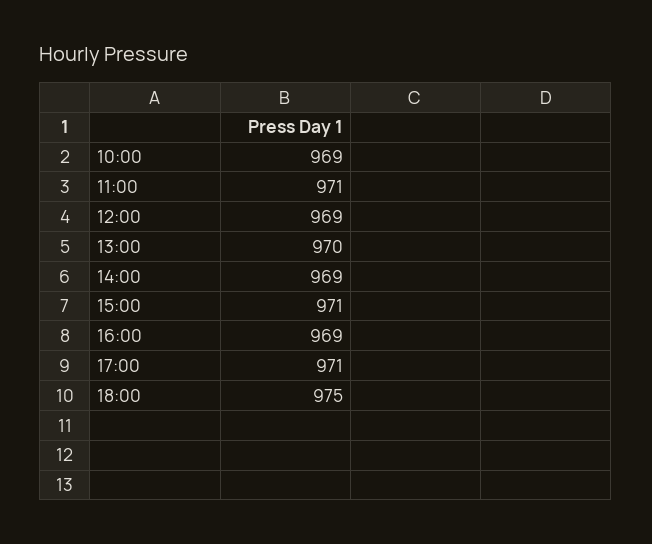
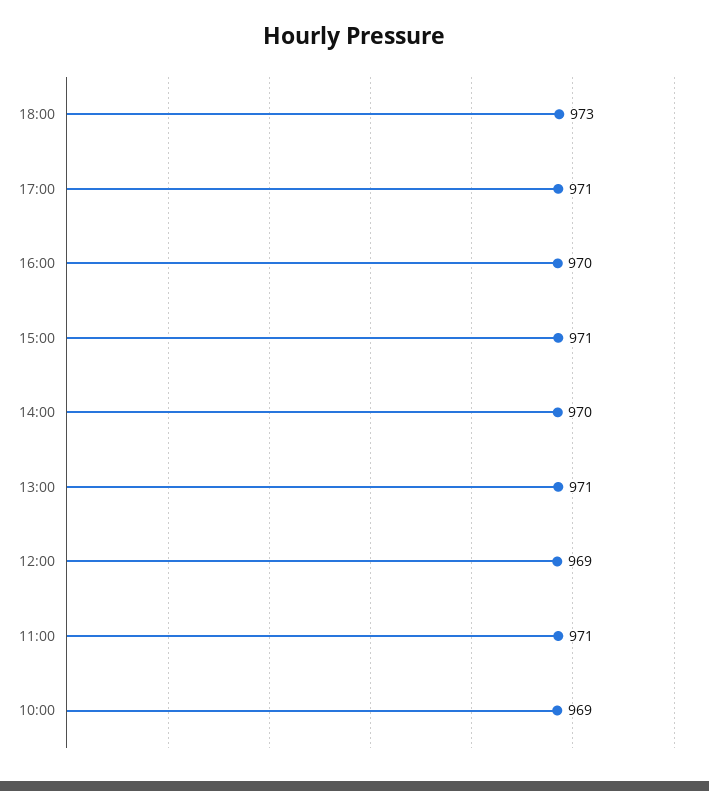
  {
    "10:00": 969,
    "11:00": 971,
    "12:00": 969,
-   "13:00": 970,
+   "13:00": 971,
-   "14:00": 969,
+   "14:00": 970,
    "15:00": 971,
-   "16:00": 969,
+   "16:00": 970,
    "17:00": 971,
-   "18:00": 975
+   "18:00": 973
  }

